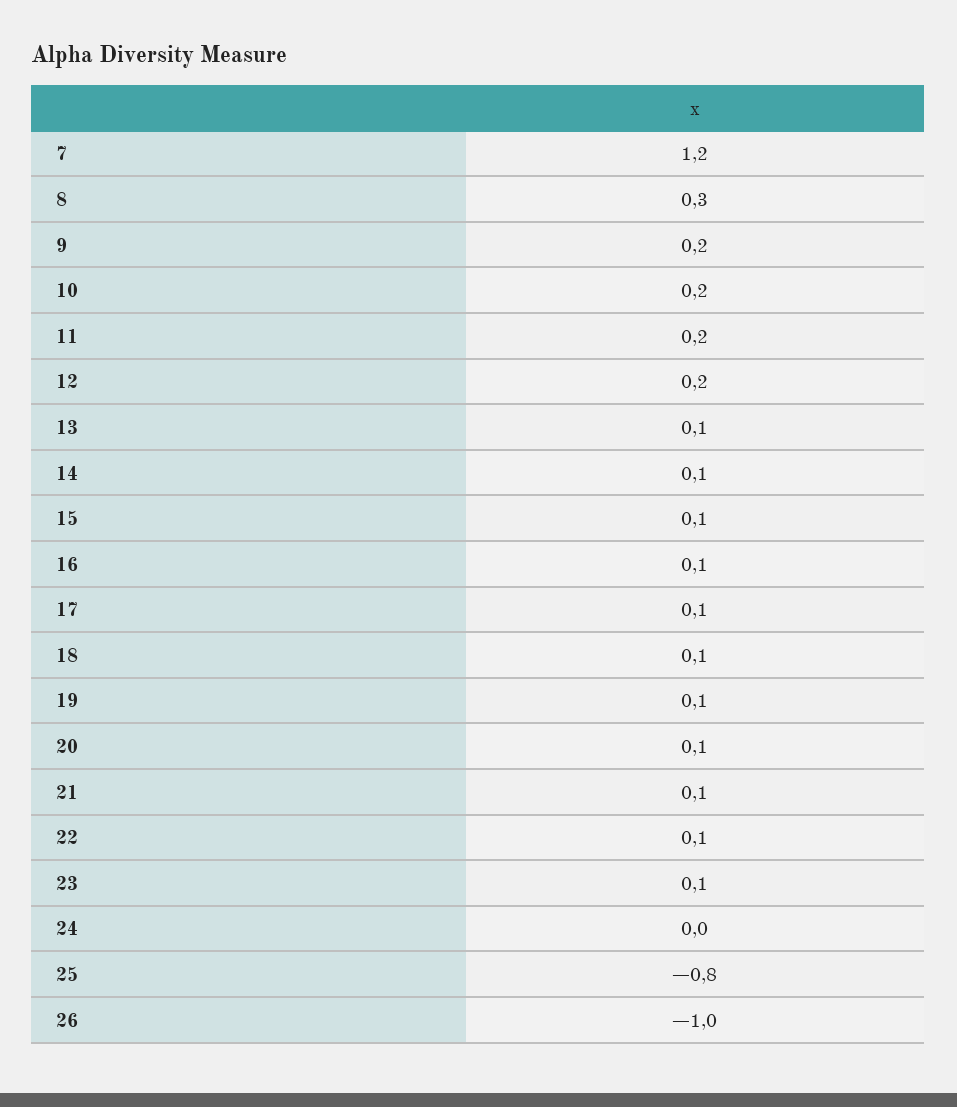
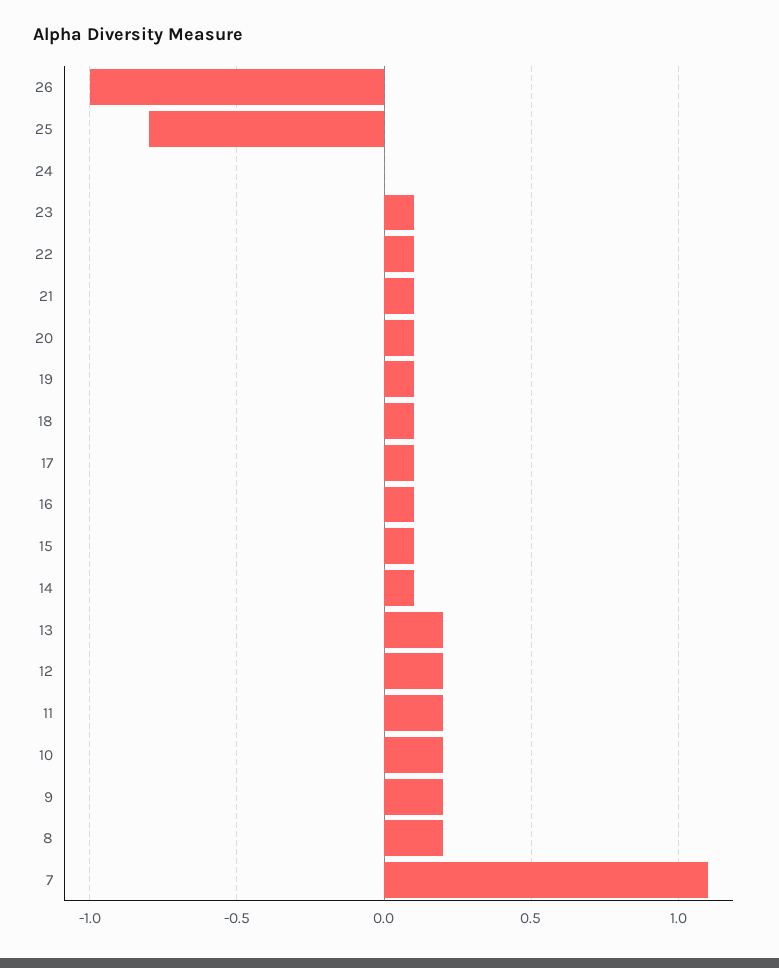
  {
-   "7": 1.2,
+   "7": 1.1,
-   "8": 0.3,
+   "8": 0.2,
    "9": 0.2,
    "10": 0.2,
    "11": 0.2,
    "12": 0.2,
-   "13": 0.1,
+   "13": 0.2,
    "14": 0.1,
    "15": 0.1,
    "16": 0.1,
    "17": 0.1,
    "18": 0.1,
    "19": 0.1,
    "20": 0.1,
    "21": 0.1,
    "22": 0.1,
    "23": 0.1,
    "24": 0,
    "25": -0.8,
    "26": -1
  }

